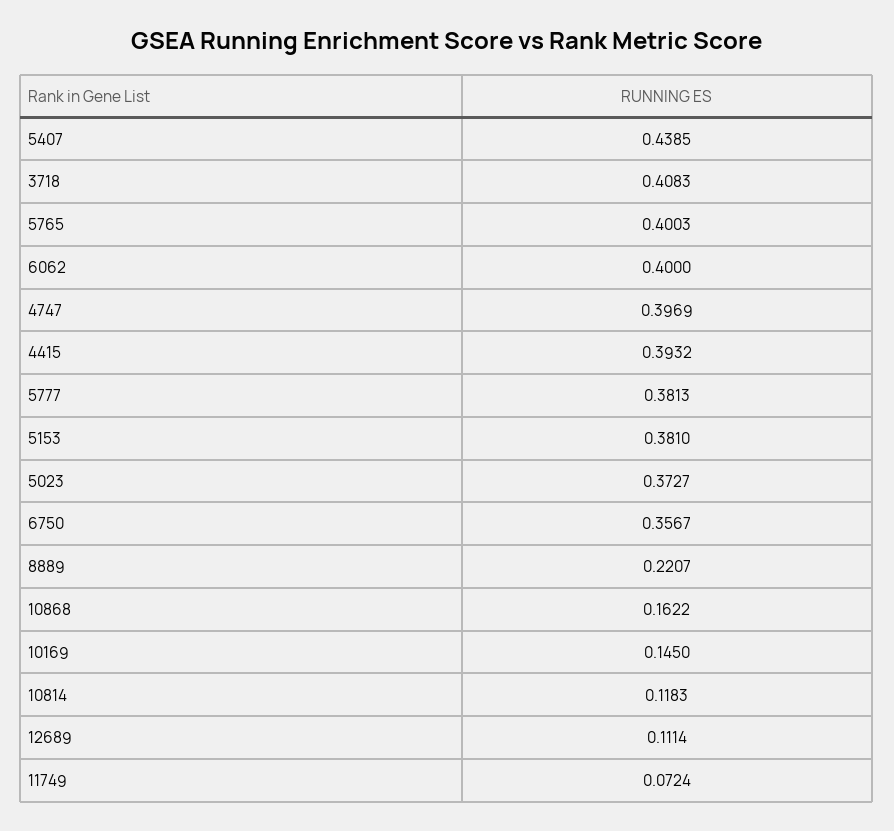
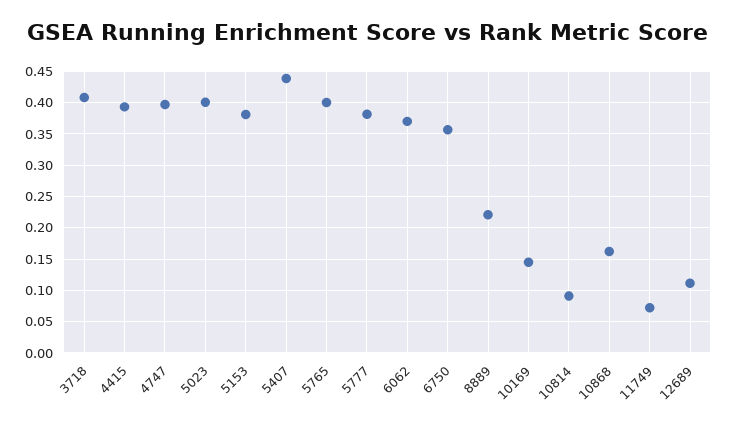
  {
    "5407": 0.4385,
    "3718": 0.4083,
    "5765": 0.4003,
-   "6062": 0.4,
+   "6062": 0.37,
    "4747": 0.3969,
    "4415": 0.3932,
    "5777": 0.3813,
    "5153": 0.381,
-   "5023": 0.3727,
+   "5023": 0.4,
    "6750": 0.3567,
    "8889": 0.2207,
    "10868": 0.1622,
    "10169": 0.145,
-   "10814": 0.1183,
+   "10814": 0.09,
    "12689": 0.1114,
    "11749": 0.0724
  }

